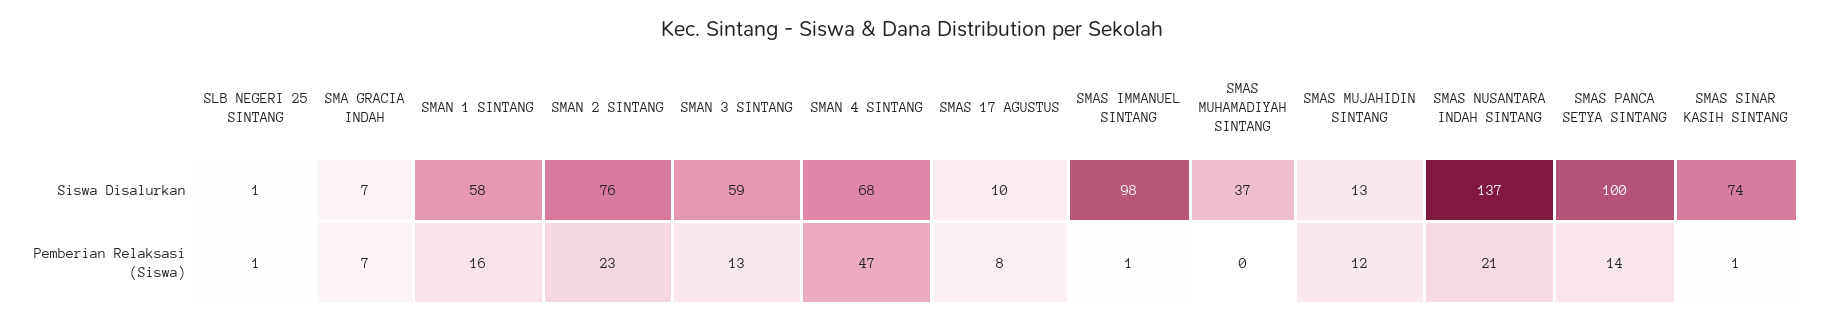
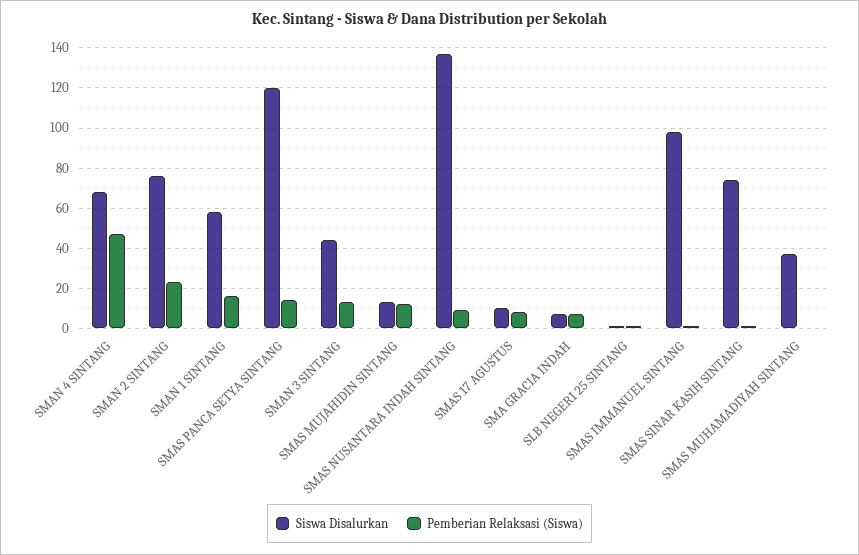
  {
    "Siswa Disalurkan": {
      "SLB NEGERI 25 SINTANG": 1,
      "SMA GRACIA INDAH": 7,
      "SMAN 1 SINTANG": 58,
      "SMAN 2 SINTANG": 76,
-     "SMAN 3 SINTANG": 59,
+     "SMAN 3 SINTANG": 45,
      "SMAN 4 SINTANG": 68,
      "SMAS 17 AGUSTUS": 10,
      "SMAS IMMANUEL SINTANG": 98,
      "SMAS MUHAMADIYAH SINTANG": 37,
      "SMAS MUJAHIDIN SINTANG": 13,
      "SMAS NUSANTARA INDAH SINTANG": 137,
-     "SMAS PANCA SETYA SINTANG": 100,
+     "SMAS PANCA SETYA SINTANG": 120,
      "SMAS SINAR KASIH SINTANG": 74
    },
    "Pemberian Relaksasi (Siswa)": {
      "SLB NEGERI 25 SINTANG": 1,
      "SMA GRACIA INDAH": 7,
      "SMAN 1 SINTANG": 16,
      "SMAN 2 SINTANG": 23,
      "SMAN 3 SINTANG": 13,
      "SMAN 4 SINTANG": 47,
      "SMAS 17 AGUSTUS": 8,
      "SMAS IMMANUEL SINTANG": 1,
      "SMAS MUHAMADIYAH SINTANG": 0,
      "SMAS MUJAHIDIN SINTANG": 12,
-     "SMAS NUSANTARA INDAH SINTANG": 21,
+     "SMAS NUSANTARA INDAH SINTANG": 10,
      "SMAS PANCA SETYA SINTANG": 14,
      "SMAS SINAR KASIH SINTANG": 1
    }
  }

